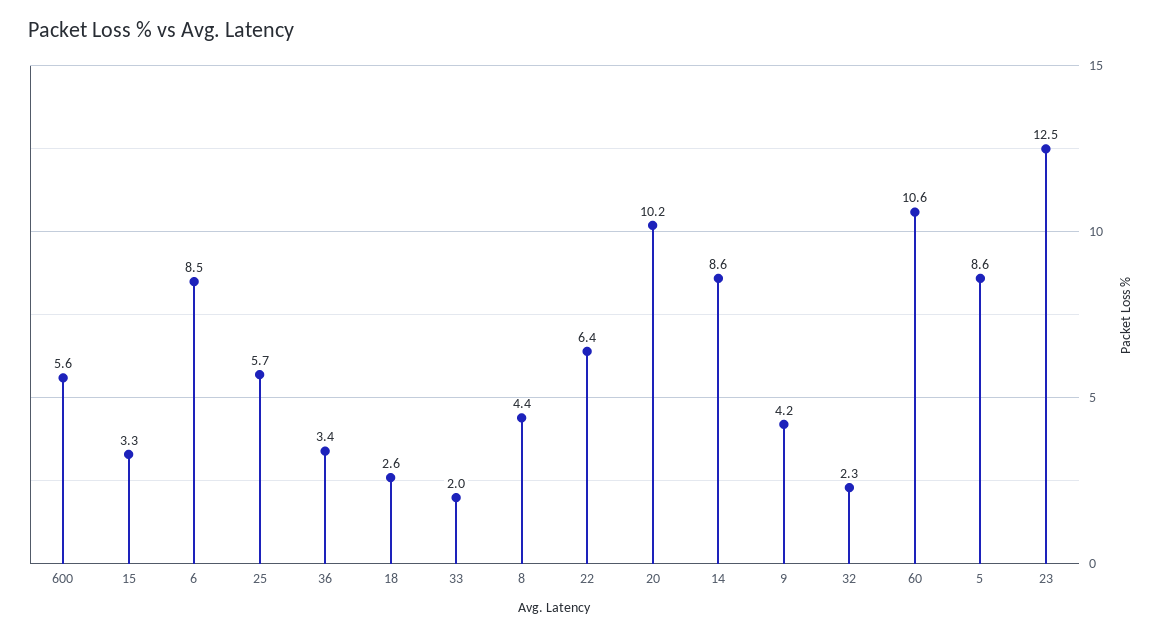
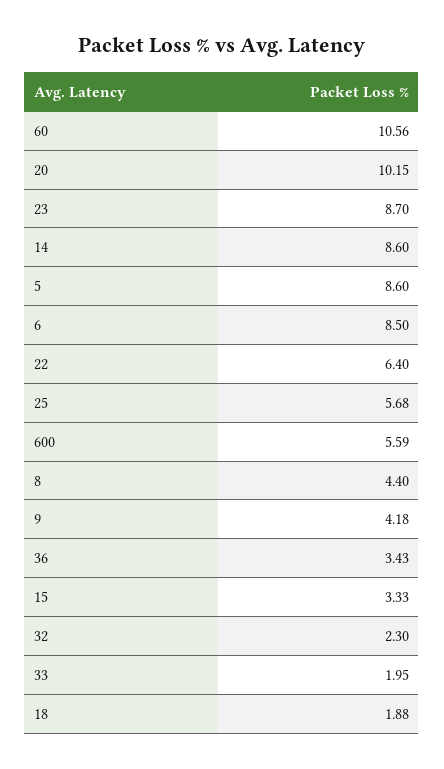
  {
    "600": 5.59,
    "15": 3.33,
    "6": 8.5,
    "25": 5.68,
    "36": 3.43,
-   "18": 2.6,
+   "18": 1.88,
    "33": 1.95,
    "8": 4.4,
    "22": 6.4,
    "20": 10.15,
    "14": 8.6,
    "9": 4.18,
    "32": 2.3,
    "60": 10.56,
    "5": 8.6,
-   "23": 12.5
+   "23": 8.7
  }

